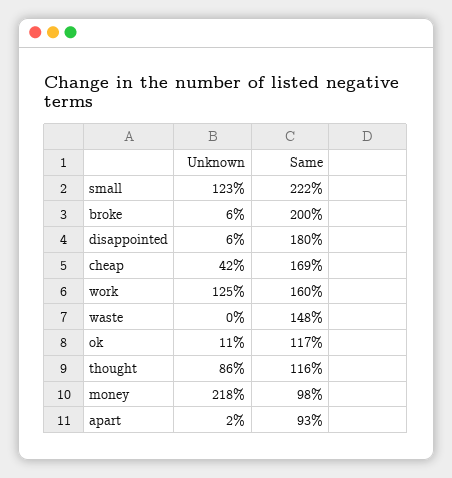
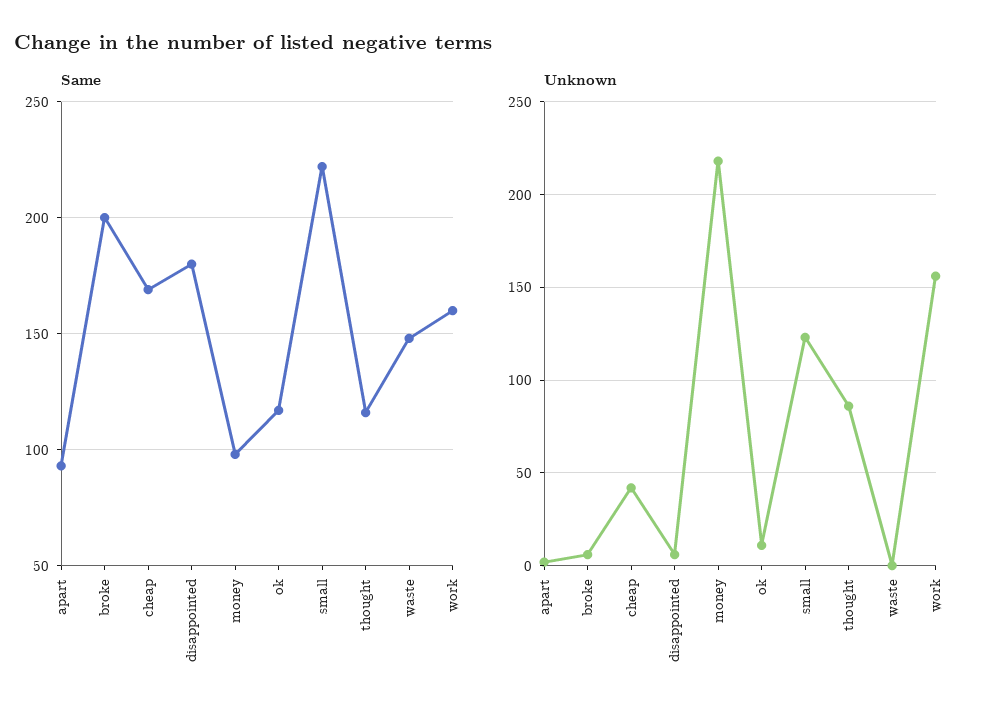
  {
    "Unknown": {
      "small": 123,
      "broke": 6,
      "disappointed": 6,
      "cheap": 42,
-     "work": 125,
+     "work": 155,
      "waste": 0,
      "ok": 11,
      "thought": 86,
      "money": 218,
      "apart": 2
    },
    "Same": {
      "small": 222,
      "broke": 200,
      "disappointed": 180,
      "cheap": 169,
      "work": 160,
      "waste": 148,
      "ok": 117,
      "thought": 116,
      "money": 98,
      "apart": 93
    }
  }

